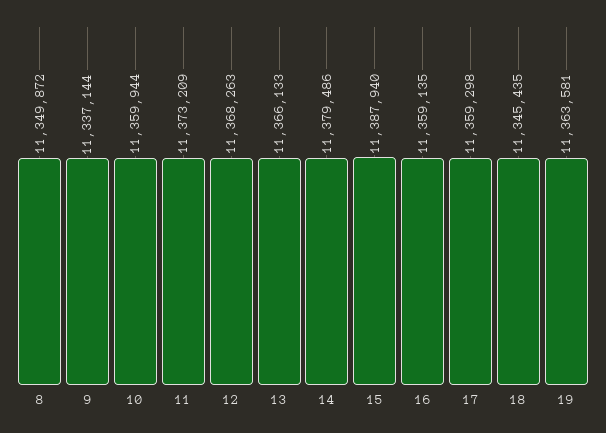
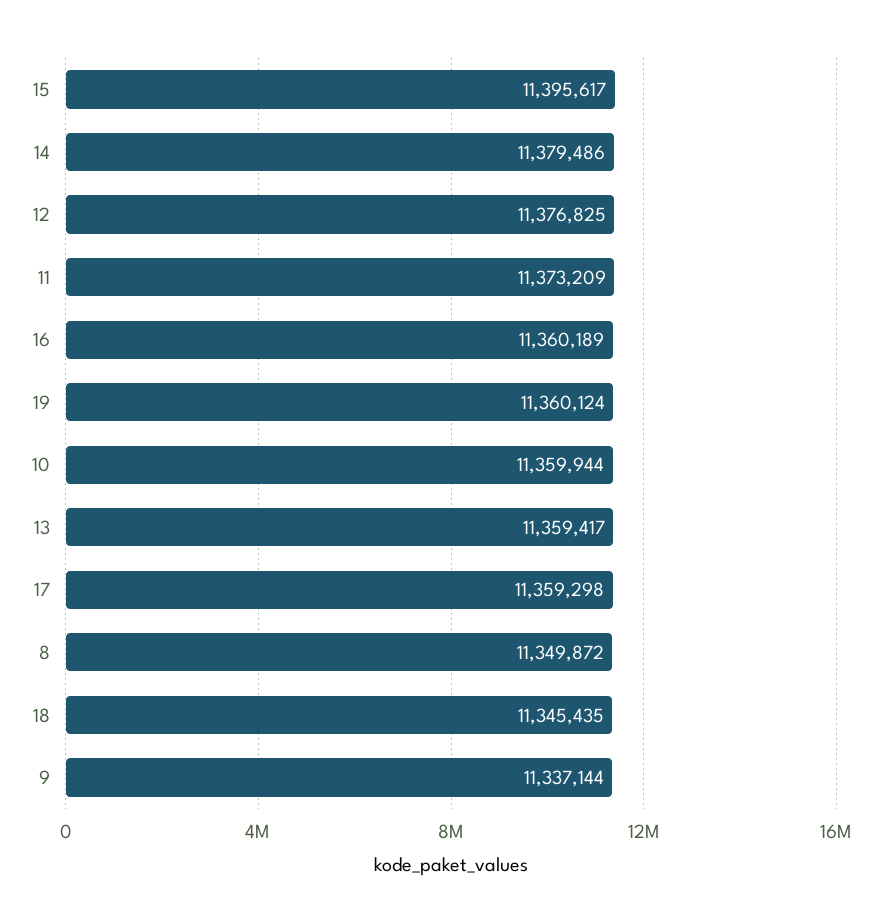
  {
    "8": 11349872,
    "9": 11337144,
    "10": 11359944,
    "11": 11373209,
-   "12": 11368263,
+   "12": 11376825,
-   "13": 11366133,
+   "13": 11359417,
    "14": 11379486,
-   "15": 11387940,
+   "15": 11395617,
-   "16": 11359135,
+   "16": 11360189,
    "17": 11359298,
    "18": 11345435,
-   "19": 11363581
+   "19": 11360124
  }

